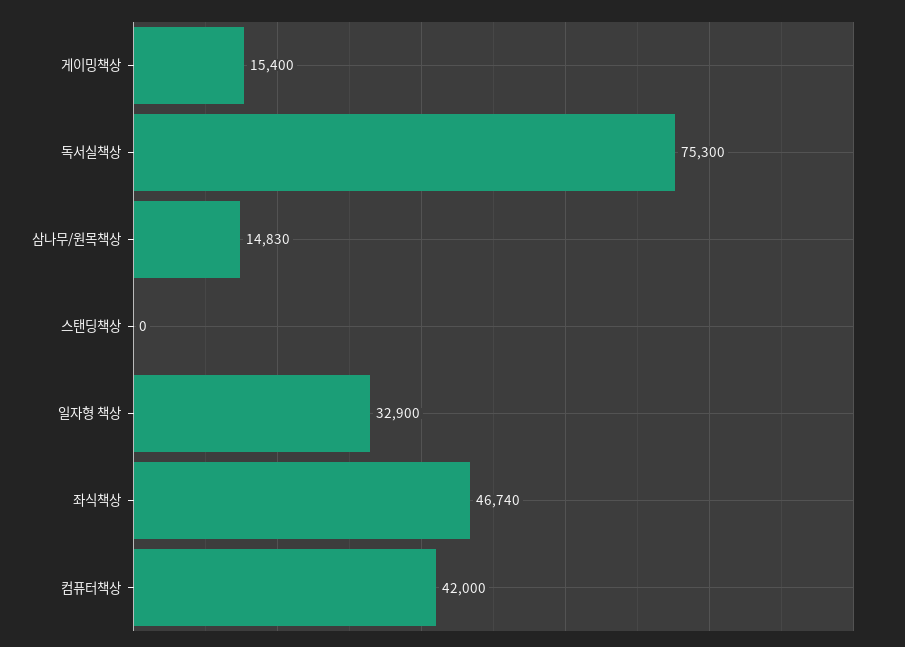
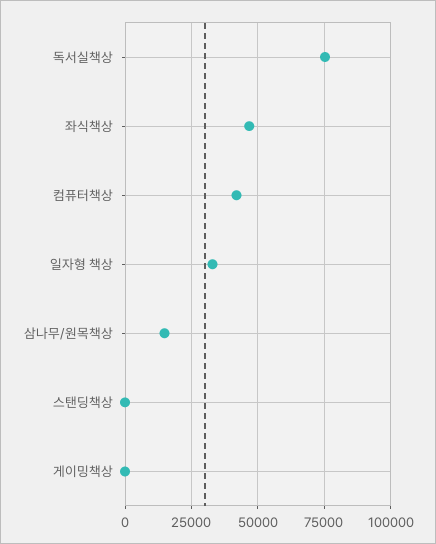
  {
-   "게이밍책상": 15400,
+   "게이밍책상": 0,
    "독서실책상": 75300,
    "삼나무/원목책상": 14830,
    "스탠딩책상": 0,
    "일자형 책상": 32900,
    "좌식책상": 46740,
    "컴퓨터책상": 42000
  }

